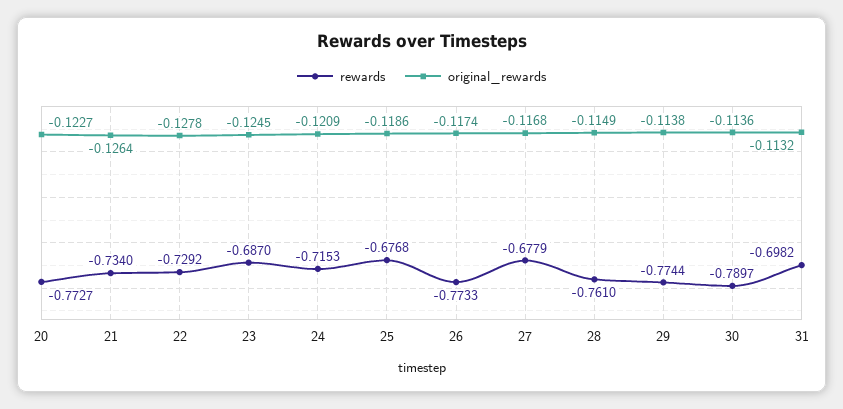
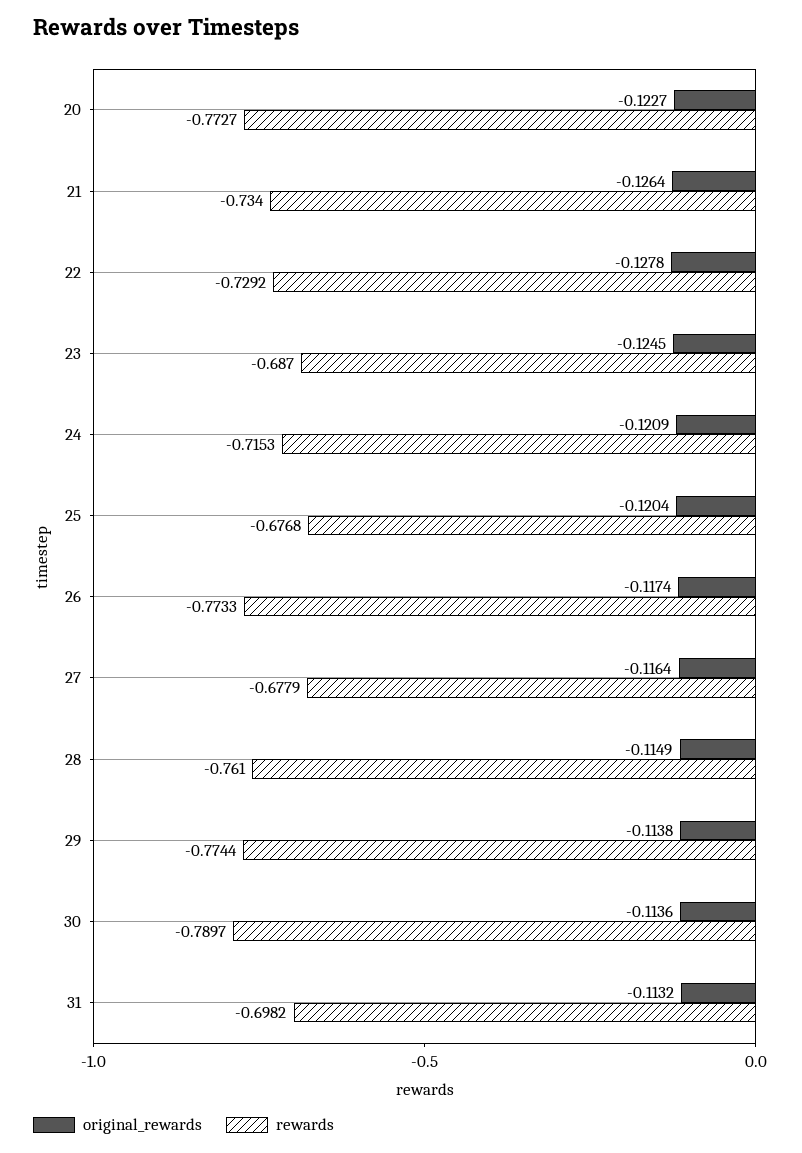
  {
    "rewards": {
      "20": -0.7727,
      "21": -0.734,
      "22": -0.7292,
      "23": -0.687,
      "24": -0.7153,
      "25": -0.6768,
      "26": -0.7733,
      "27": -0.6779,
      "28": -0.761,
      "29": -0.7744,
      "30": -0.7897,
      "31": -0.6982
    },
    "original_rewards": {
      "20": -0.1227,
      "21": -0.1264,
      "22": -0.1278,
      "23": -0.1245,
      "24": -0.1209,
-     "25": -0.1186,
+     "25": -0.1204,
      "26": -0.1174,
-     "27": -0.1168,
+     "27": -0.1164,
      "28": -0.1149,
      "29": -0.1138,
      "30": -0.1136,
      "31": -0.1132
    }
  }

